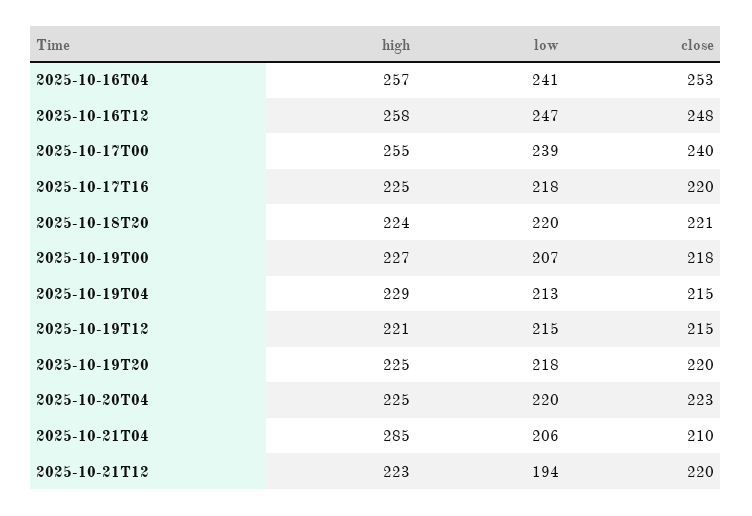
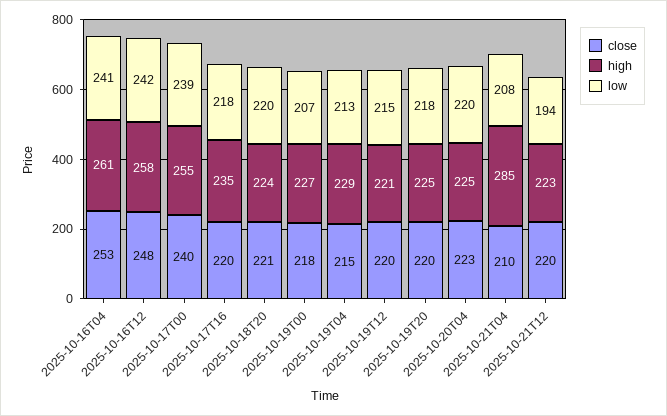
  {
    "high": {
-     "2025-10-16T04": 257,
+     "2025-10-16T04": 261,
      "2025-10-16T12": 258,
      "2025-10-17T00": 255,
-     "2025-10-17T16": 225,
+     "2025-10-17T16": 235,
      "2025-10-18T20": 224,
      "2025-10-19T00": 227,
      "2025-10-19T04": 229,
      "2025-10-19T12": 221,
      "2025-10-19T20": 225,
      "2025-10-20T04": 225,
      "2025-10-21T04": 285,
      "2025-10-21T12": 223
    },
    "low": {
      "2025-10-16T04": 241,
-     "2025-10-16T12": 247,
+     "2025-10-16T12": 242,
      "2025-10-17T00": 239,
      "2025-10-17T16": 218,
      "2025-10-18T20": 220,
      "2025-10-19T00": 207,
      "2025-10-19T04": 213,
      "2025-10-19T12": 215,
      "2025-10-19T20": 218,
      "2025-10-20T04": 220,
-     "2025-10-21T04": 206,
+     "2025-10-21T04": 208,
      "2025-10-21T12": 194
    },
    "close": {
      "2025-10-16T04": 253,
      "2025-10-16T12": 248,
      "2025-10-17T00": 240,
      "2025-10-17T16": 220,
      "2025-10-18T20": 221,
      "2025-10-19T00": 218,
      "2025-10-19T04": 215,
-     "2025-10-19T12": 215,
+     "2025-10-19T12": 220,
      "2025-10-19T20": 220,
      "2025-10-20T04": 223,
      "2025-10-21T04": 210,
      "2025-10-21T12": 220
    }
  }

